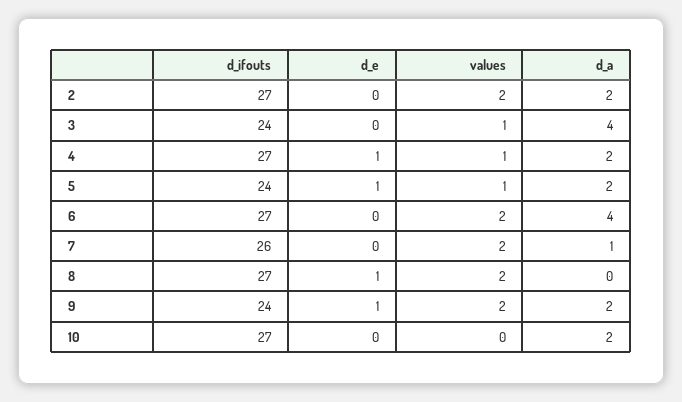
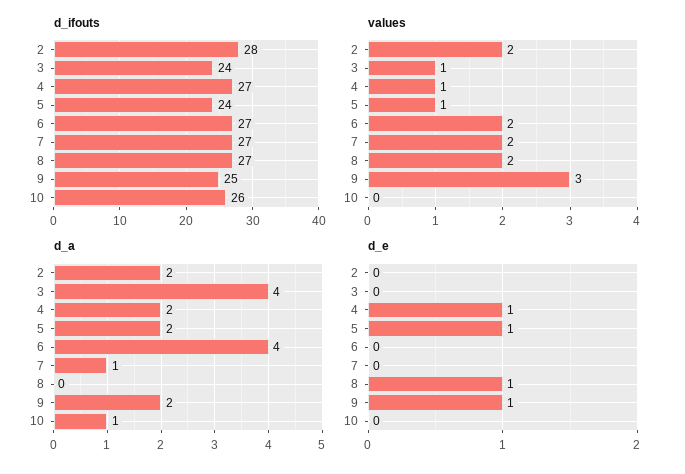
  {
    "d_ifouts": {
-     "2": 27,
+     "2": 28,
      "3": 24,
      "4": 27,
      "5": 24,
      "6": 27,
-     "7": 26,
+     "7": 27,
      "8": 27,
-     "9": 24,
+     "9": 25,
-     "10": 27
+     "10": 26
    },
    "d_e": {
      "2": 0,
      "3": 0,
      "4": 1,
      "5": 1,
      "6": 0,
      "7": 0,
      "8": 1,
      "9": 1,
      "10": 0
    },
    "values": {
      "2": 2,
      "3": 1,
      "4": 1,
      "5": 1,
      "6": 2,
      "7": 2,
      "8": 2,
-     "9": 2,
+     "9": 3,
      "10": 0
    },
    "d_a": {
      "2": 2,
      "3": 4,
      "4": 2,
      "5": 2,
      "6": 4,
      "7": 1,
      "8": 0,
      "9": 2,
-     "10": 2
+     "10": 1
    }
  }

